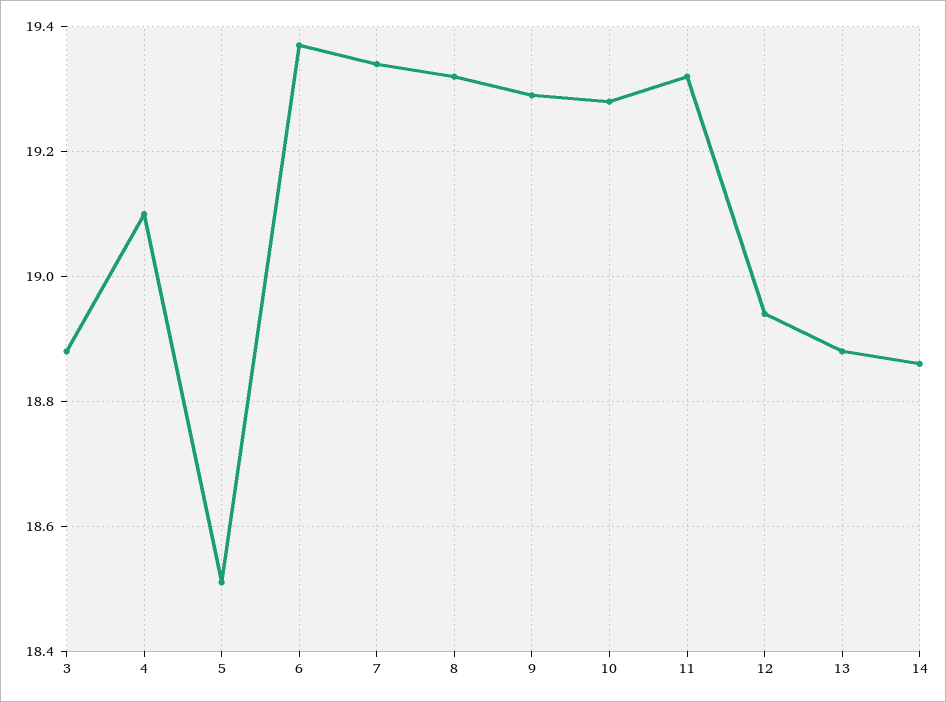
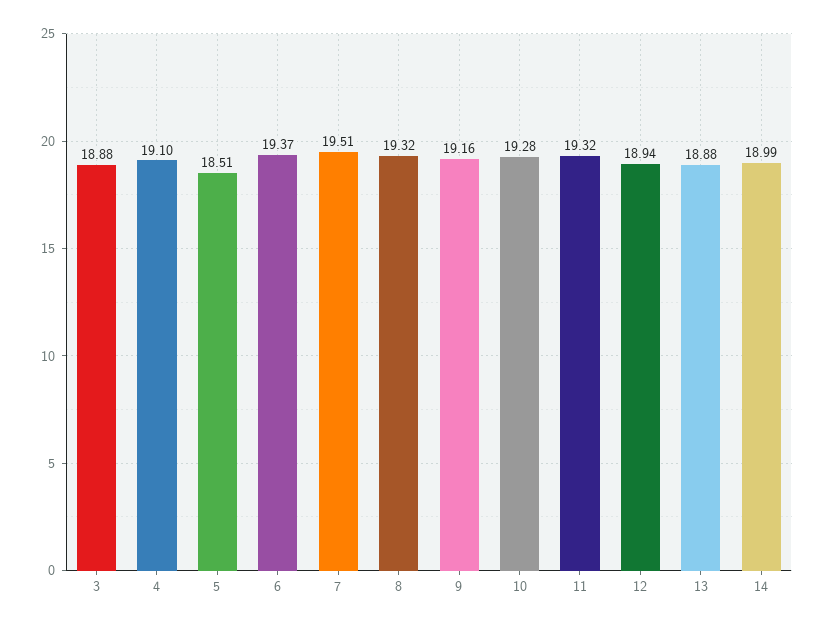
  {
    "3": 18.88,
    "4": 19.1,
    "5": 18.51,
    "6": 19.37,
-   "7": 19.35,
+   "7": 19.51,
    "8": 19.32,
-   "9": 19.3,
+   "9": 19.16,
    "10": 19.28,
    "11": 19.32,
    "12": 18.94,
    "13": 18.88,
-   "14": 18.85
+   "14": 18.99
  }

